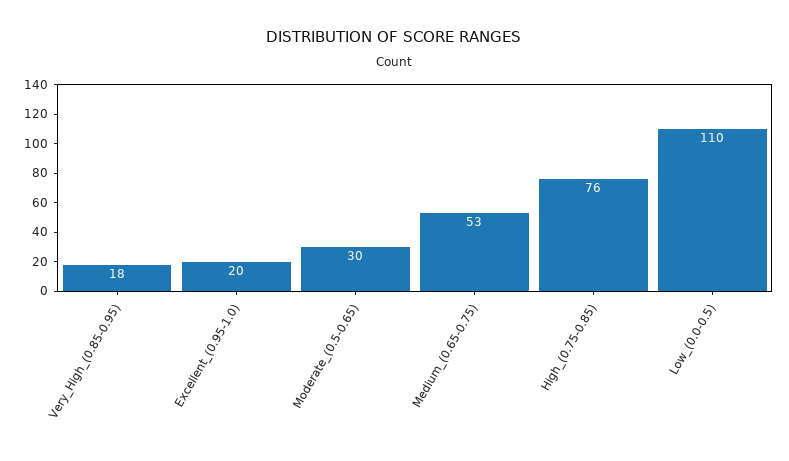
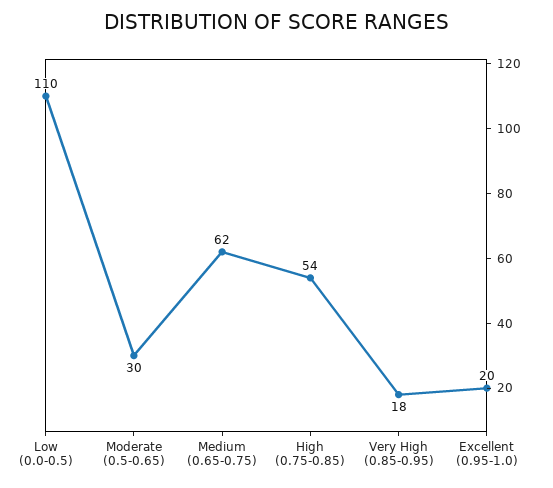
  {
    "Very_High_(0.85-0.95)": 18,
    "Excellent_(0.95-1.0)": 20,
    "Moderate_(0.5-0.65)": 30,
-   "Medium_(0.65-0.75)": 53,
+   "Medium_(0.65-0.75)": 62,
-   "High_(0.75-0.85)": 76,
+   "High_(0.75-0.85)": 54,
    "Low_(0.0-0.5)": 110
  }

